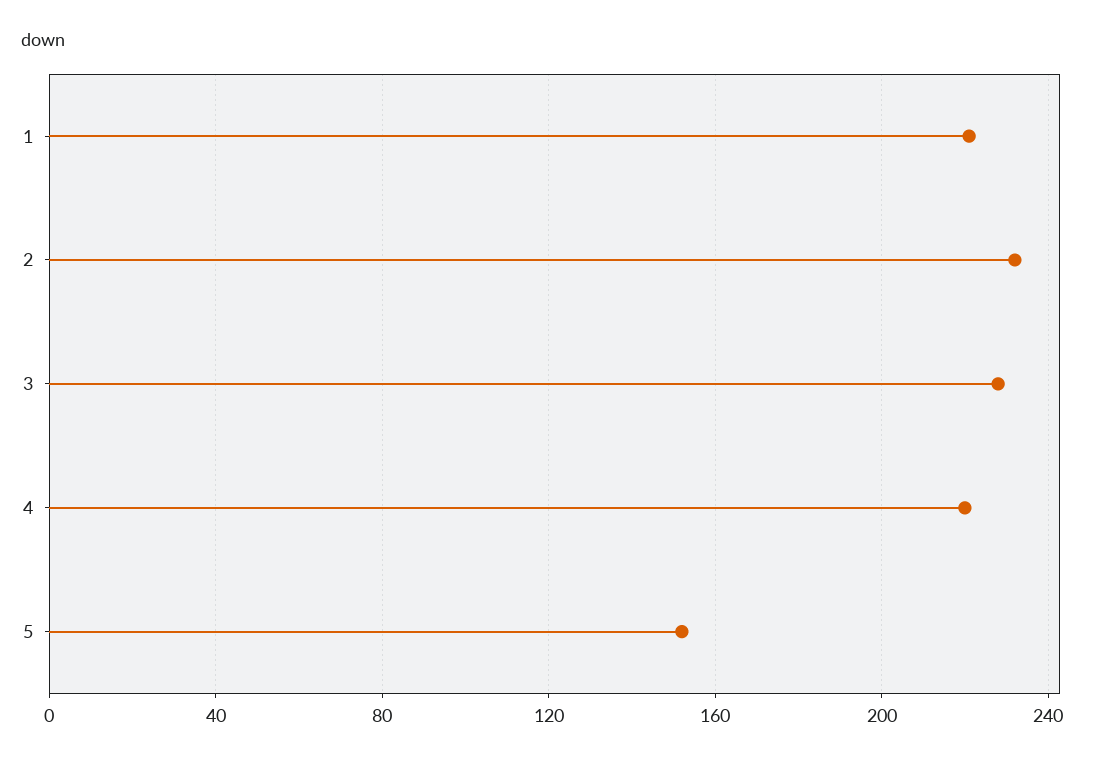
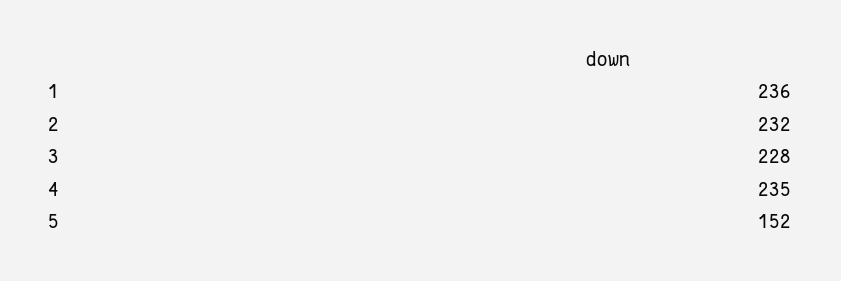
  {
-   "1": 220,
+   "1": 236,
    "2": 232,
    "3": 228,
-   "4": 220,
+   "4": 235,
    "5": 152
  }

